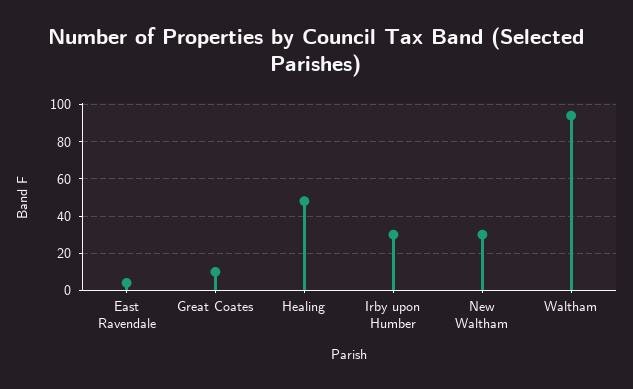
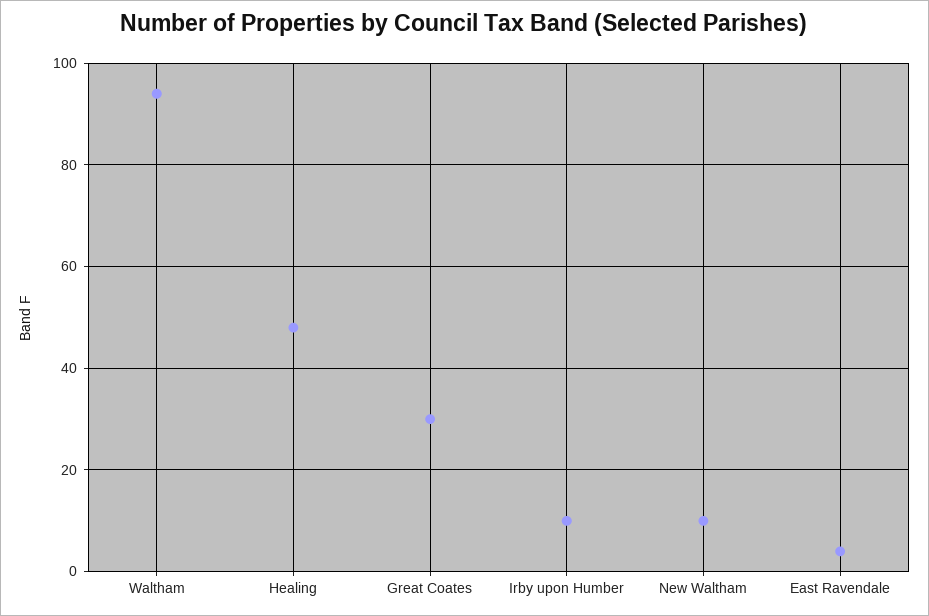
  {
    "East Ravendale": 5,
-   "Great Coates": 10,
+   "Great Coates": 30,
    "Healing": 50,
-   "Irby upon Humber": 30,
+   "Irby upon Humber": 10,
-   "New Waltham": 30,
+   "New Waltham": 10,
    "Waltham": 95
  }

